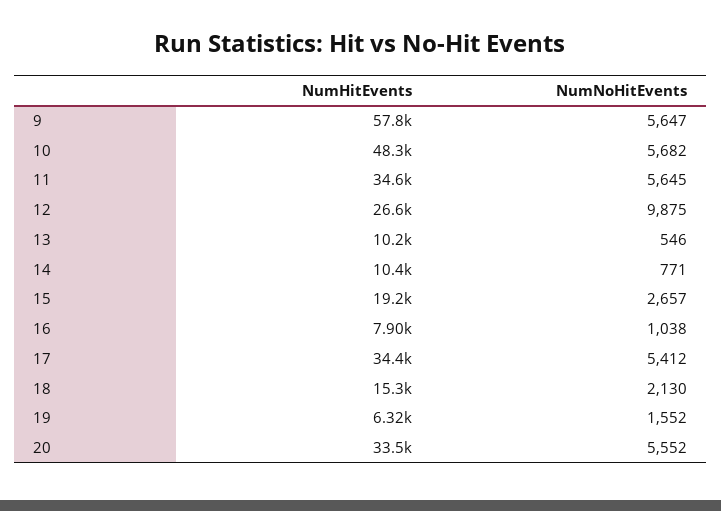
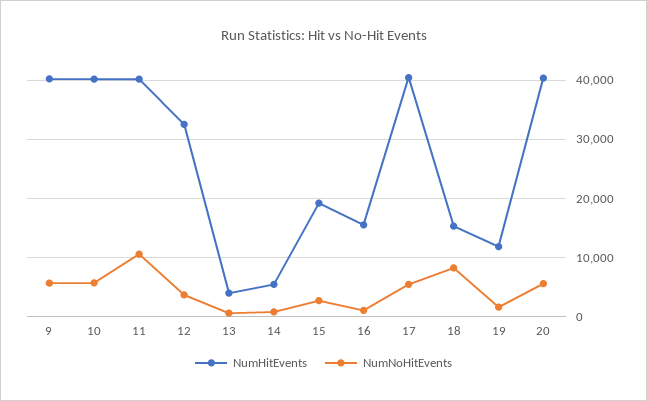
  {
    "NumHitEvents": {
-     "9": 57800,
+     "9": 40000,
-     "10": 48300,
+     "10": 40000,
-     "11": 34600,
+     "11": 40000,
-     "12": 26600,
+     "12": 32000,
-     "13": 10200,
+     "13": 4000,
-     "14": 10400,
+     "14": 6000,
      "15": 19200,
-     "16": 7900,
+     "16": 16000,
-     "17": 34400,
+     "17": 40000,
      "18": 15300,
-     "19": 6320,
+     "19": 12000,
-     "20": 33500
+     "20": 40000
    },
    "NumNoHitEvents": {
      "9": 5647,
      "10": 5682,
-     "11": 5645,
+     "11": 10000,
-     "12": 9875,
+     "12": 4000,
      "13": 546,
      "14": 771,
      "15": 2657,
      "16": 1038,
      "17": 5412,
-     "18": 2130,
+     "18": 8000,
      "19": 1552,
      "20": 5552
    }
  }

